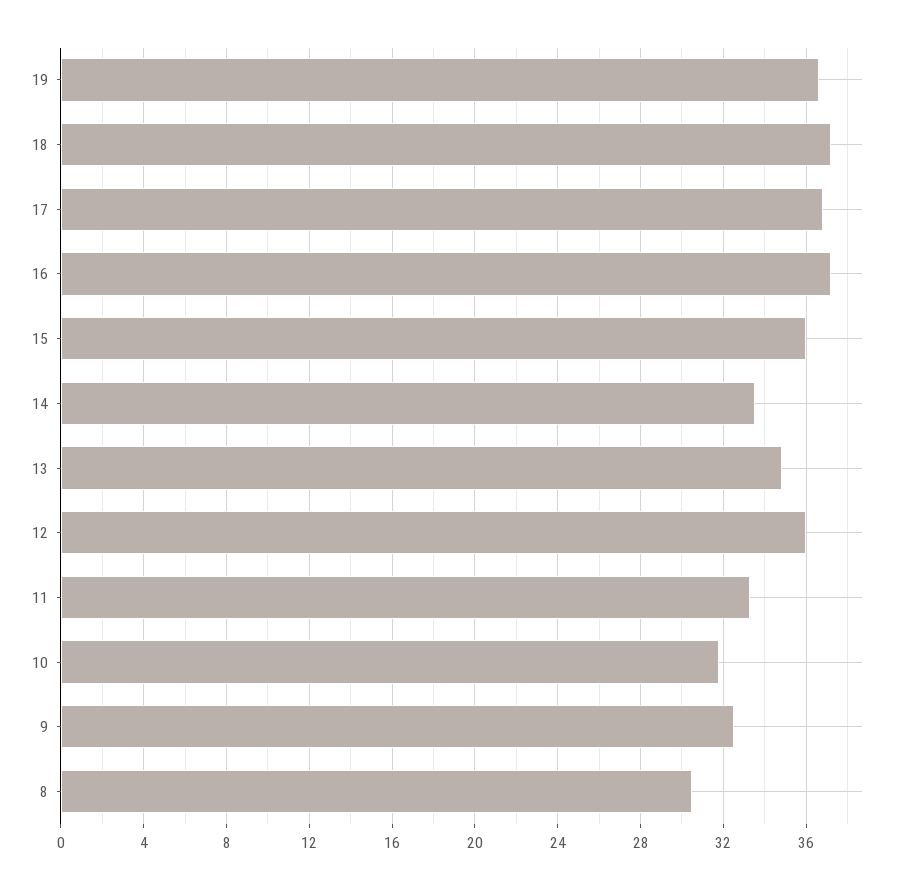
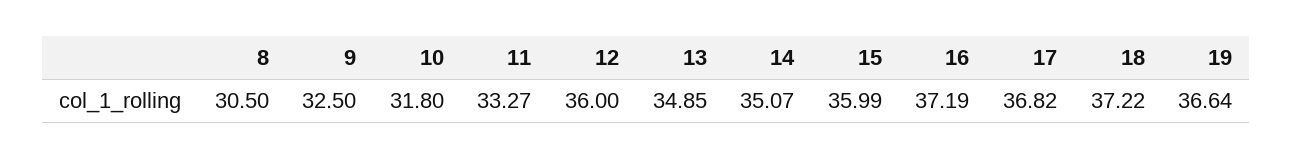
  {
    "19": 36.64,
    "18": 37.22,
    "17": 36.82,
    "16": 37.19,
    "15": 35.99,
-   "14": 33.5,
+   "14": 35.07,
    "13": 34.85,
    "12": 36,
    "11": 33.27,
    "10": 31.8,
    "9": 32.5,
    "8": 30.5
  }

